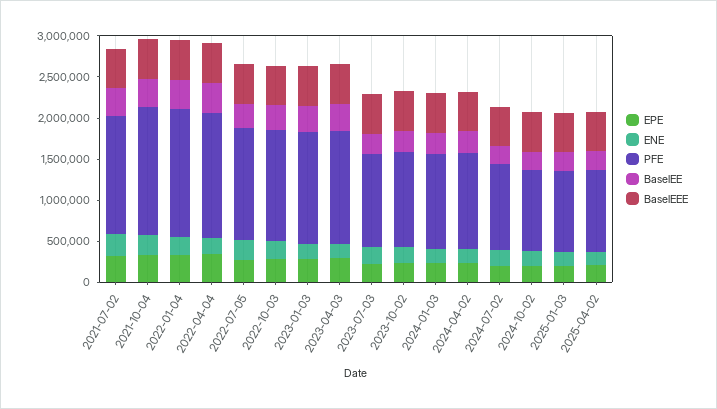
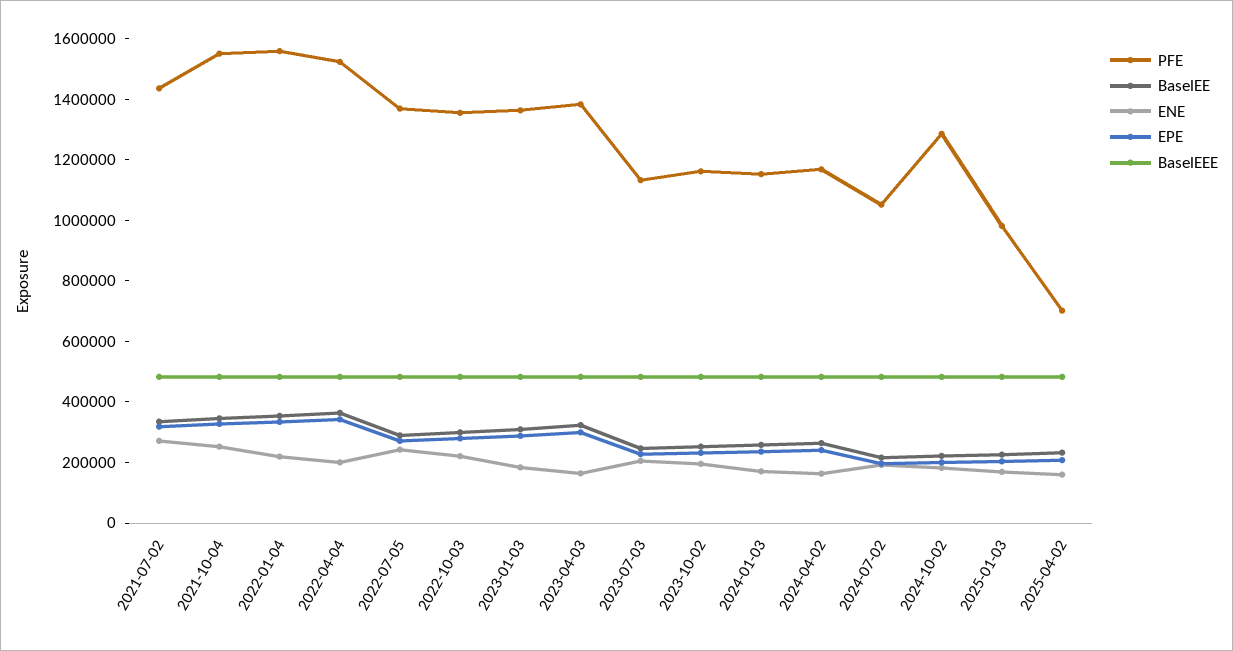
  {
    "EPE": {
      "2021-07-02": 300000,
      "2021-10-04": 350000,
      "2022-01-04": 350000,
      "2022-04-04": 350000,
      "2022-07-05": 250000,
      "2022-10-03": 300000,
      "2023-01-03": 300000,
      "2023-04-03": 300000,
      "2023-07-03": 250000,
      "2023-10-02": 250000,
      "2024-01-03": 250000,
      "2024-04-02": 250000,
      "2024-07-02": 200000,
      "2024-10-02": 200000,
      "2025-01-03": 200000,
      "2025-04-02": 200000
    },
    "ENE": {
      "2021-07-02": 250000,
      "2021-10-04": 250000,
      "2022-01-04": 200000,
      "2022-04-04": 200000,
      "2022-07-05": 250000,
      "2022-10-03": 200000,
      "2023-01-03": 200000,
      "2023-04-03": 150000,
      "2023-07-03": 200000,
      "2023-10-02": 200000,
      "2024-01-03": 150000,
      "2024-04-02": 150000,
      "2024-07-02": 200000,
      "2024-10-02": 200000,
      "2025-01-03": 150000,
      "2025-04-02": 150000
    },
    "PFE": {
      "2021-07-02": 1450000,
      "2021-10-04": 1550000,
      "2022-01-04": 1550000,
      "2022-04-04": 1500000,
      "2022-07-05": 1350000,
      "2022-10-03": 1350000,
      "2023-01-03": 1350000,
      "2023-04-03": 1400000,
      "2023-07-03": 1150000,
      "2023-10-02": 1150000,
      "2024-01-03": 1150000,
      "2024-04-02": 1150000,
      "2024-07-02": 1050000,
-     "2024-10-02": 1000000,
+     "2024-10-02": 1300000,
      "2025-01-03": 1000000,
-     "2025-04-02": 1000000
+     "2025-04-02": 700000
    },
    "BaselEE": {
      "2021-07-02": 350000,
      "2021-10-04": 350000,
      "2022-01-04": 350000,
      "2022-04-04": 350000,
      "2022-07-05": 300000,
      "2022-10-03": 300000,
      "2023-01-03": 300000,
      "2023-04-03": 300000,
      "2023-07-03": 250000,
      "2023-10-02": 250000,
      "2024-01-03": 250000,
      "2024-04-02": 250000,
      "2024-07-02": 200000,
      "2024-10-02": 200000,
      "2025-01-03": 250000,
      "2025-04-02": 250000
    },
    "BaselEEE": {
      "2021-07-02": 500000,
      "2021-10-04": 500000,
      "2022-01-04": 500000,
      "2022-04-04": 500000,
      "2022-07-05": 500000,
      "2022-10-03": 500000,
      "2023-01-03": 500000,
      "2023-04-03": 500000,
      "2023-07-03": 500000,
      "2023-10-02": 500000,
      "2024-01-03": 500000,
      "2024-04-02": 500000,
      "2024-07-02": 500000,
      "2024-10-02": 500000,
      "2025-01-03": 500000,
      "2025-04-02": 500000
    }
  }

